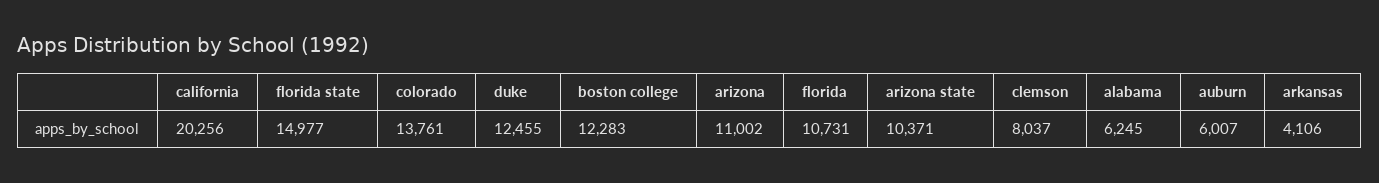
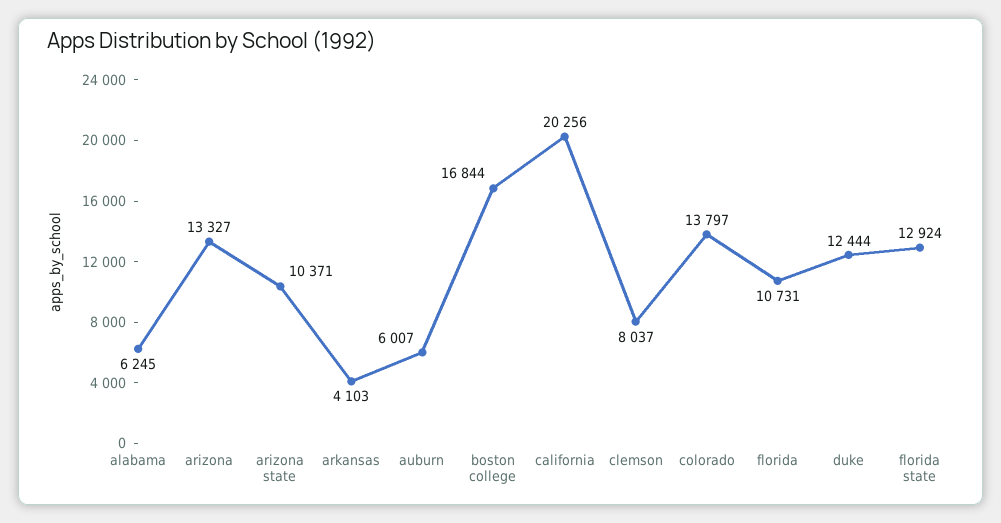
  {
    "california": 20256,
-   "florida state": 14977,
+   "florida state": 12924,
-   "colorado": 13761,
+   "colorado": 13797,
-   "duke": 12455,
+   "duke": 12444,
-   "boston college": 12283,
+   "boston college": 16844,
-   "arizona": 11002,
+   "arizona": 13327,
    "florida": 10731,
    "arizona state": 10371,
    "clemson": 8037,
    "alabama": 6245,
    "auburn": 6007,
-   "arkansas": 4106
+   "arkansas": 4103
  }

